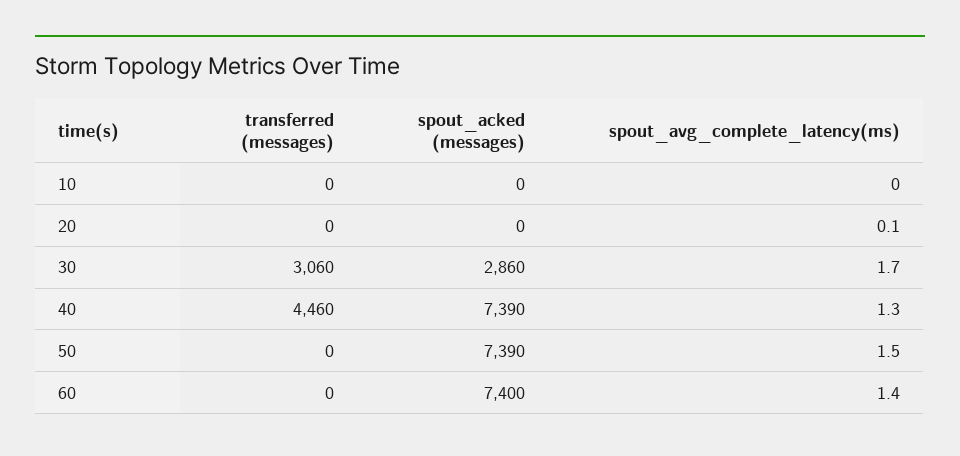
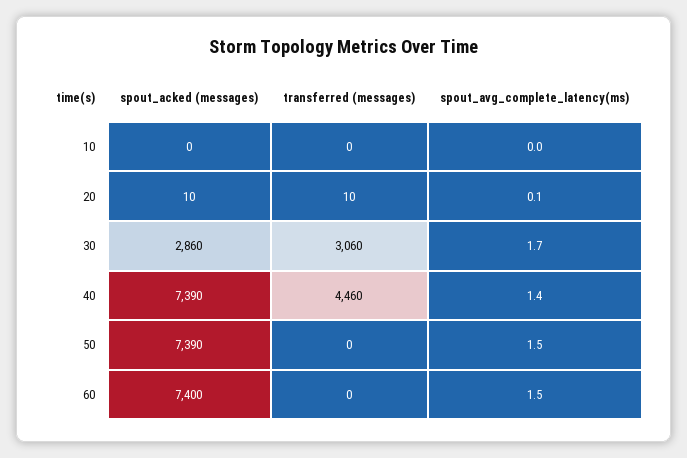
  {
    "transferred (messages)": {
      "10": 0,
-     "20": 0,
+     "20": 10,
      "30": 3060,
      "40": 4460,
      "50": 0,
      "60": 0
    },
    "spout_acked (messages)": {
      "10": 0,
-     "20": 0,
+     "20": 10,
      "30": 2860,
      "40": 7390,
      "50": 7390,
      "60": 7400
    },
    "spout_avg_complete_latency(ms)": {
      "10": 0,
      "20": 0.1,
      "30": 1.7,
-     "40": 1.3,
+     "40": 1.4,
      "50": 1.5,
-     "60": 1.4
+     "60": 1.5
    }
  }

